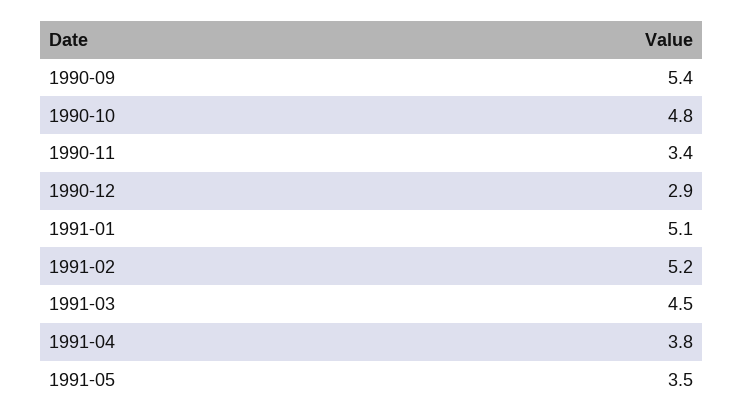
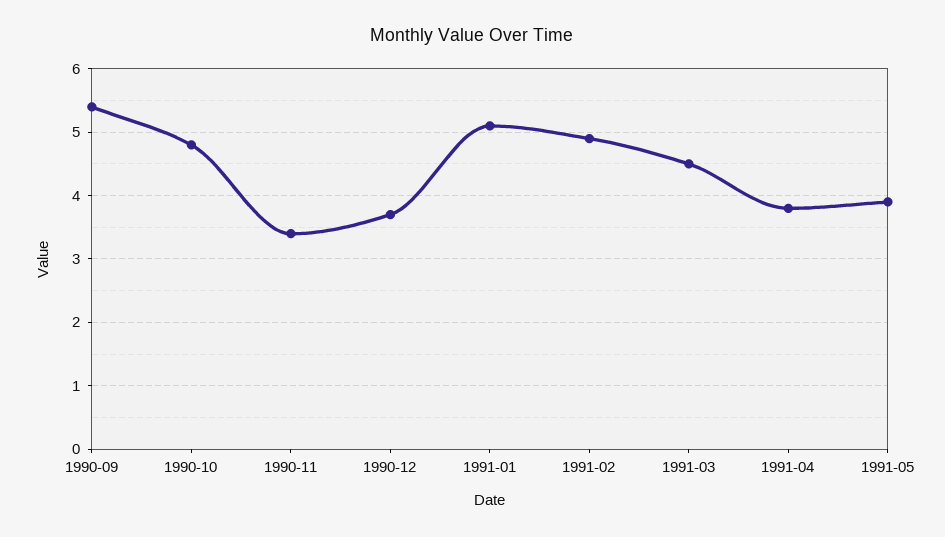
  {
    "1990-09": 5.4,
    "1990-10": 4.8,
    "1990-11": 3.4,
-   "1990-12": 2.9,
+   "1990-12": 3.7,
    "1991-01": 5.1,
-   "1991-02": 5.2,
+   "1991-02": 4.9,
    "1991-03": 4.5,
    "1991-04": 3.8,
-   "1991-05": 3.5
+   "1991-05": 3.9
  }

